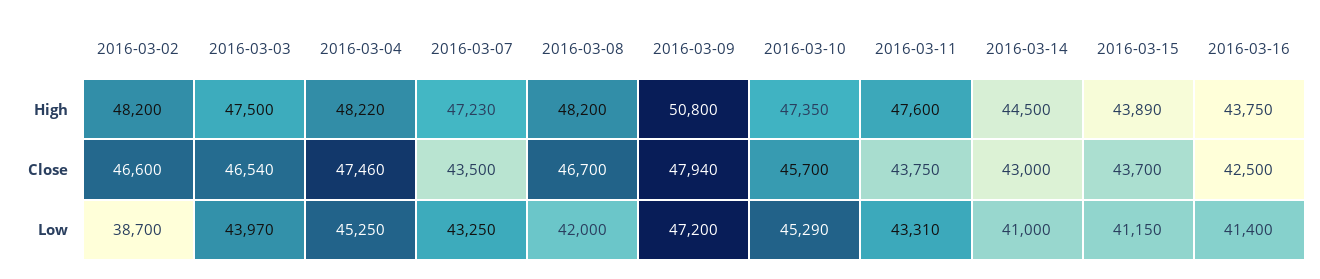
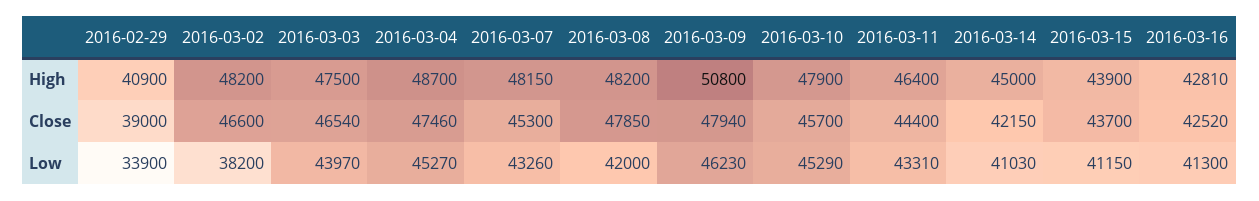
  {
    "2016-03-02": {
      "High": 48200,
      "Close": 46600,
-     "Low": 38700
+     "Low": 38200
    },
    "2016-03-03": {
      "High": 47500,
      "Close": 46540,
      "Low": 43970
    },
    "2016-03-04": {
-     "High": 48220,
+     "High": 48700,
      "Close": 47460,
-     "Low": 45250
+     "Low": 45270
    },
    "2016-03-07": {
-     "High": 47230,
+     "High": 48150,
-     "Close": 43500,
+     "Close": 45300,
-     "Low": 43250
+     "Low": 43260
    },
    "2016-03-08": {
      "High": 48200,
-     "Close": 46700,
+     "Close": 47850,
      "Low": 42000
    },
    "2016-03-09": {
      "High": 50800,
      "Close": 47940,
-     "Low": 47200
+     "Low": 46230
    },
    "2016-03-10": {
-     "High": 47350,
+     "High": 47900,
      "Close": 45700,
      "Low": 45290
    },
    "2016-03-11": {
-     "High": 47600,
+     "High": 46400,
-     "Close": 43750,
+     "Close": 44400,
      "Low": 43310
    },
    "2016-03-14": {
-     "High": 44500,
+     "High": 45000,
-     "Close": 43000,
+     "Close": 42150,
-     "Low": 41000
+     "Low": 41030
    },
    "2016-03-15": {
-     "High": 43890,
+     "High": 43900,
      "Close": 43700,
      "Low": 41150
    },
    "2016-03-16": {
-     "High": 43750,
+     "High": 42810,
-     "Close": 42500,
+     "Close": 42520,
-     "Low": 41400
+     "Low": 41300
-   }
+   },
+   "2016-02-29": {
+     "High": 40900,
+     "Close": 39000,
+     "Low": 33900
+   }
  }

